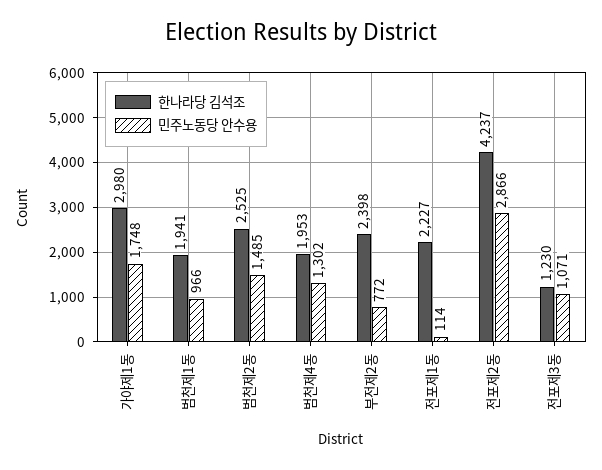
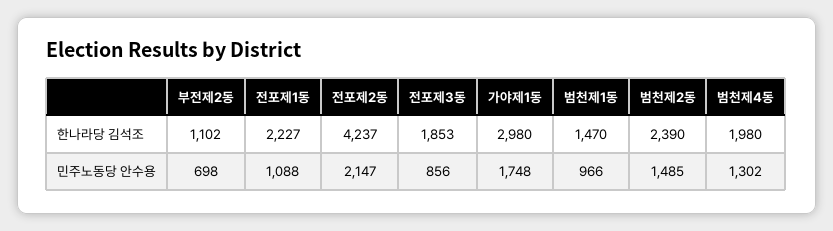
  {
    "한나라당 김석조": {
      "가야제1동": 2980,
-     "범천제1동": 1941,
+     "범천제1동": 1470,
-     "범천제2동": 2525,
+     "범천제2동": 2390,
-     "범천제4동": 1953,
+     "범천제4동": 1980,
-     "부전제2동": 2398,
+     "부전제2동": 1102,
      "전포제1동": 2227,
      "전포제2동": 4237,
-     "전포제3동": 1230
+     "전포제3동": 1853
    },
    "민주노동당 안수용": {
      "가야제1동": 1748,
      "범천제1동": 966,
      "범천제2동": 1485,
      "범천제4동": 1302,
-     "부전제2동": 772,
+     "부전제2동": 698,
-     "전포제1동": 114,
+     "전포제1동": 1088,
-     "전포제2동": 2866,
+     "전포제2동": 2147,
-     "전포제3동": 1071
+     "전포제3동": 856
    }
  }

